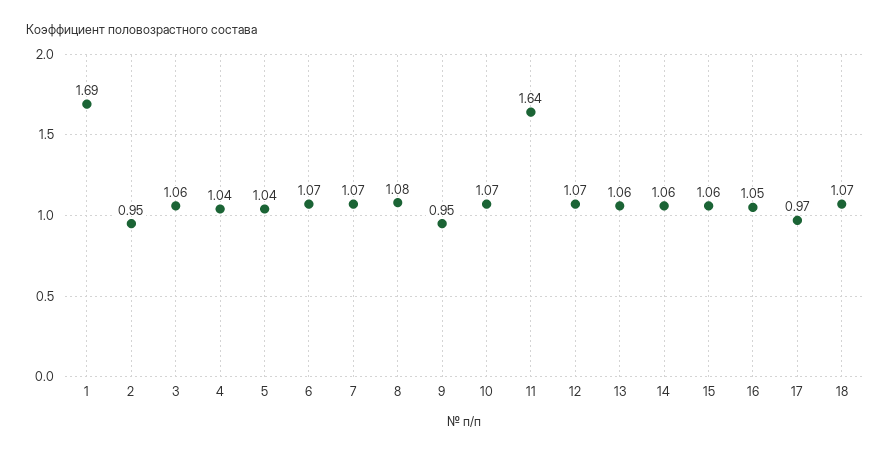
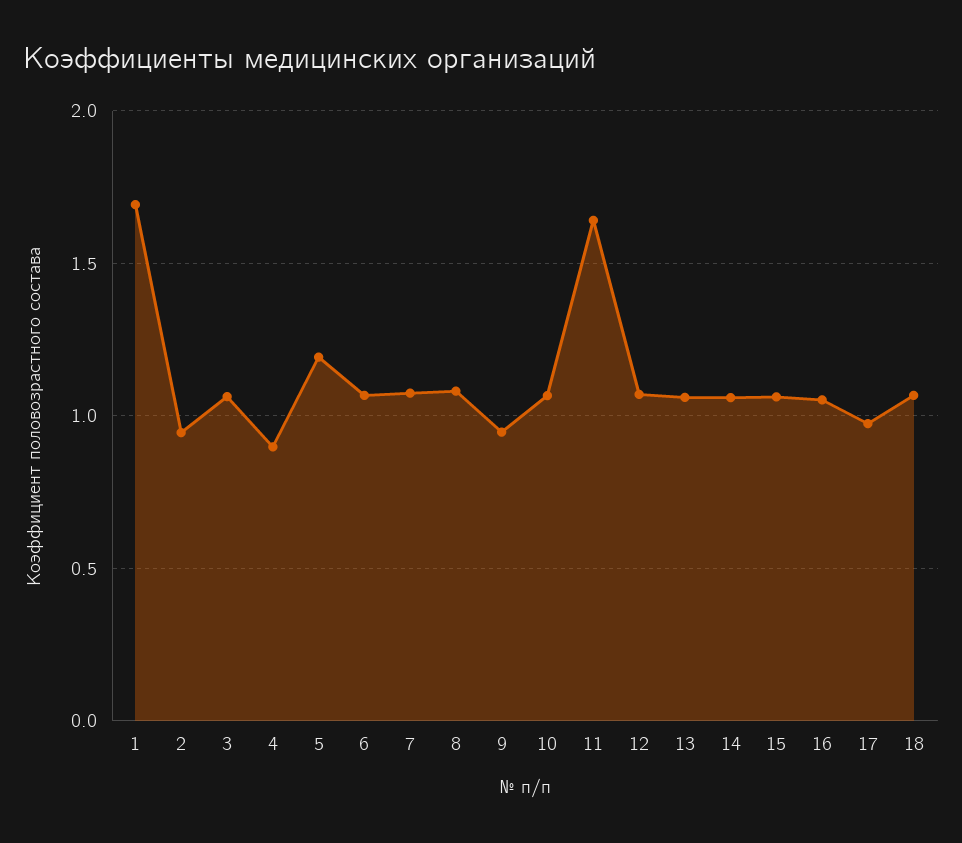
  {
    "1": 1.69,
    "2": 0.95,
    "3": 1.06,
-   "4": 1.04,
+   "4": 0.9,
-   "5": 1.04,
+   "5": 1.2,
    "6": 1.07,
    "7": 1.07,
    "8": 1.08,
    "9": 0.95,
    "10": 1.07,
    "11": 1.64,
    "12": 1.07,
    "13": 1.06,
    "14": 1.06,
    "15": 1.06,
    "16": 1.05,
    "17": 0.97,
    "18": 1.07
  }

